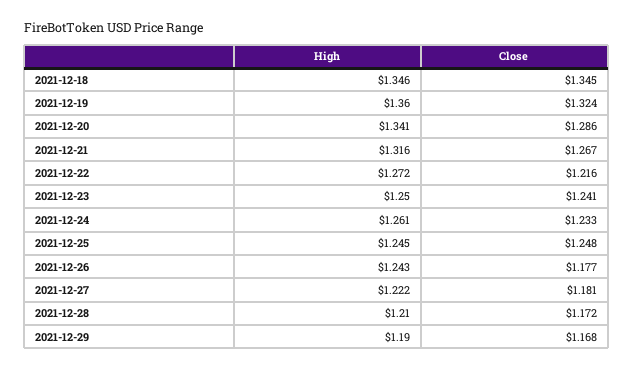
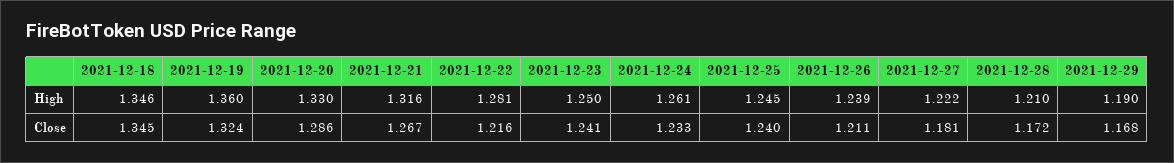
  {
    "High": {
      "2021-12-18": 1.346,
      "2021-12-19": 1.36,
-     "2021-12-20": 1.341,
+     "2021-12-20": 1.33,
      "2021-12-21": 1.316,
-     "2021-12-22": 1.272,
+     "2021-12-22": 1.281,
      "2021-12-23": 1.25,
      "2021-12-24": 1.261,
      "2021-12-25": 1.245,
-     "2021-12-26": 1.243,
+     "2021-12-26": 1.239,
      "2021-12-27": 1.222,
      "2021-12-28": 1.21,
      "2021-12-29": 1.19
    },
    "Close": {
      "2021-12-18": 1.345,
      "2021-12-19": 1.324,
      "2021-12-20": 1.286,
      "2021-12-21": 1.267,
      "2021-12-22": 1.216,
      "2021-12-23": 1.241,
      "2021-12-24": 1.233,
-     "2021-12-25": 1.248,
+     "2021-12-25": 1.24,
-     "2021-12-26": 1.177,
+     "2021-12-26": 1.211,
      "2021-12-27": 1.181,
      "2021-12-28": 1.172,
      "2021-12-29": 1.168
    }
  }

